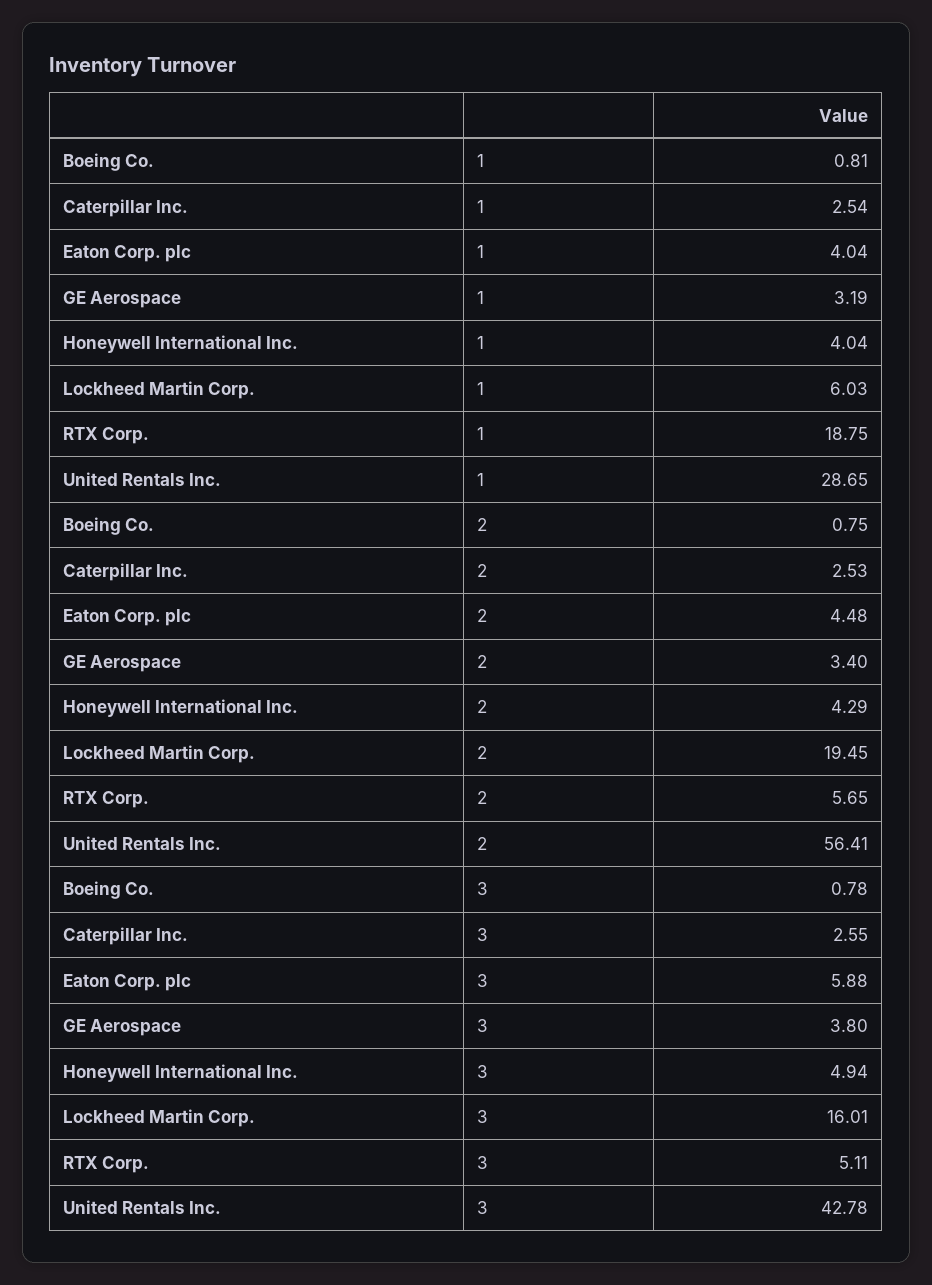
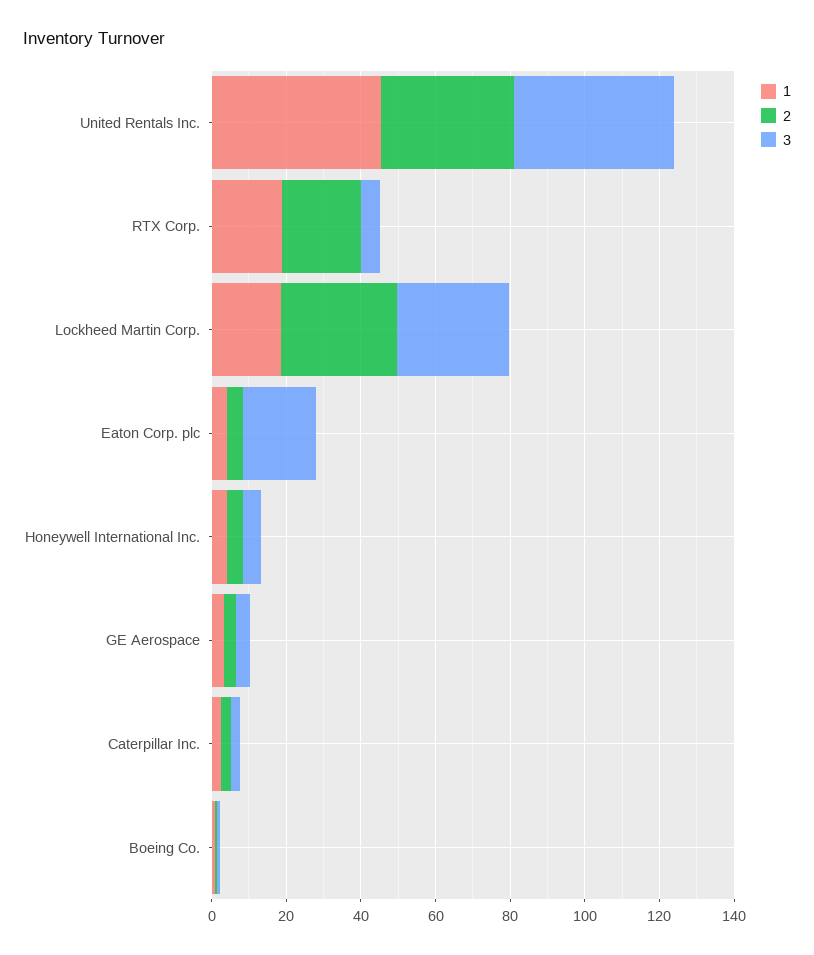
  {
    "1": {
      "Boeing Co.": 0.81,
      "Caterpillar Inc.": 2.54,
      "Eaton Corp. plc": 4.04,
      "GE Aerospace": 3.19,
      "Honeywell International Inc.": 4.04,
-     "Lockheed Martin Corp.": 6.03,
+     "Lockheed Martin Corp.": 20,
      "RTX Corp.": 18.75,
-     "United Rentals Inc.": 28.65
+     "United Rentals Inc.": 45
    },
    "2": {
      "Boeing Co.": 0.75,
      "Caterpillar Inc.": 2.53,
      "Eaton Corp. plc": 4.48,
      "GE Aerospace": 3.4,
      "Honeywell International Inc.": 4.29,
-     "Lockheed Martin Corp.": 19.45,
+     "Lockheed Martin Corp.": 30,
-     "RTX Corp.": 5.65,
+     "RTX Corp.": 20,
-     "United Rentals Inc.": 56.41
+     "United Rentals Inc.": 35
    },
    "3": {
      "Boeing Co.": 0.78,
      "Caterpillar Inc.": 2.55,
-     "Eaton Corp. plc": 5.88,
+     "Eaton Corp. plc": 20,
      "GE Aerospace": 3.8,
      "Honeywell International Inc.": 4.94,
-     "Lockheed Martin Corp.": 16.01,
+     "Lockheed Martin Corp.": 30,
      "RTX Corp.": 5.11,
      "United Rentals Inc.": 42.78
    }
  }

